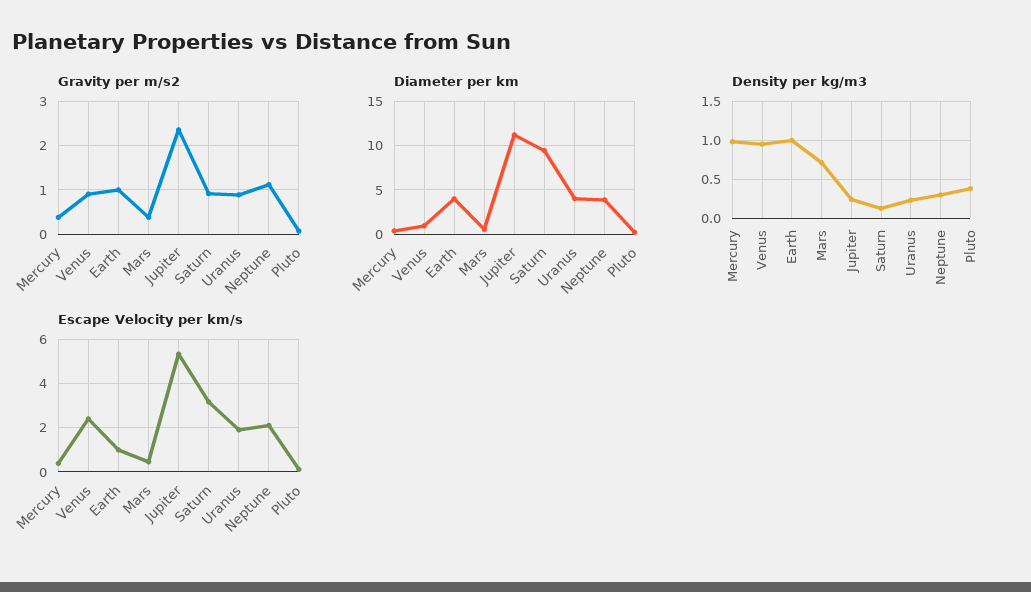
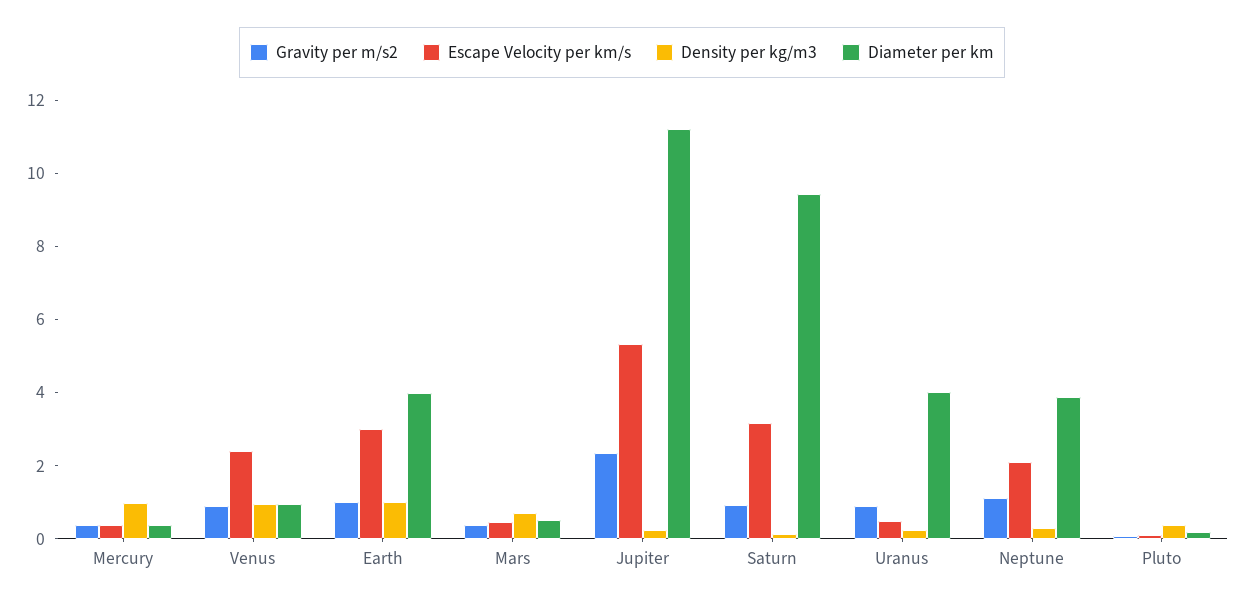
  {
    "Gravity per m/s2": {
      "Mercury": 0.4,
      "Venus": 1,
      "Earth": 1,
      "Mars": 0.4,
      "Jupiter": 2.4,
      "Saturn": 1,
      "Uranus": 0.8,
      "Neptune": 1.2,
      "Pluto": 0
    },
    "Diameter per km": {
      "Mercury": 0.5,
      "Venus": 1,
      "Earth": 4,
      "Mars": 0.5,
      "Jupiter": 11,
      "Saturn": 9.5,
      "Uranus": 4,
      "Neptune": 4,
      "Pluto": 0
    },
    "Density per kg/m3": {
      "Mercury": 1,
      "Venus": 1,
      "Earth": 1,
      "Mars": 0.7,
      "Jupiter": 0.2,
      "Saturn": 0.1,
      "Uranus": 0.2,
      "Neptune": 0.3,
      "Pluto": 0.4
    },
    "Escape Velocity per km/s": {
      "Mercury": 0.5,
      "Venus": 2.5,
-     "Earth": 1,
+     "Earth": 3,
      "Mars": 0.5,
      "Jupiter": 5.5,
      "Saturn": 3,
-     "Uranus": 2,
+     "Uranus": 0.5,
      "Neptune": 2,
      "Pluto": 0
    }
  }

